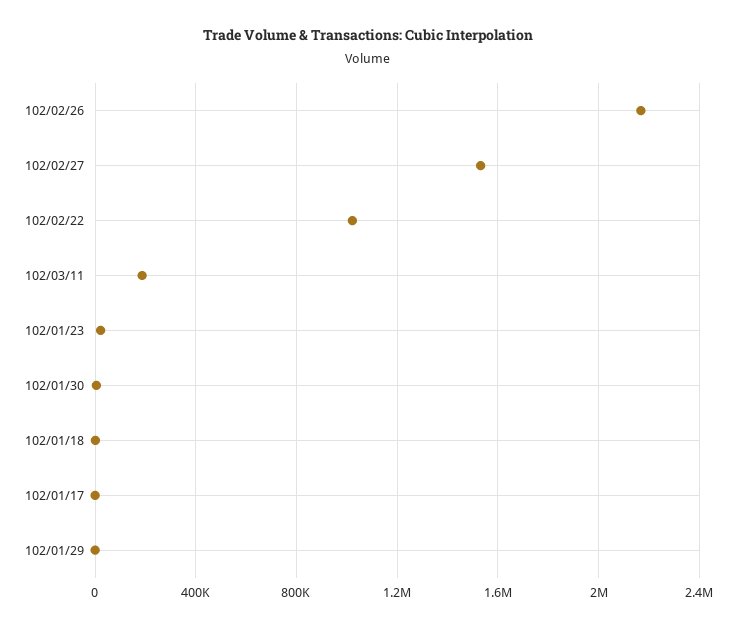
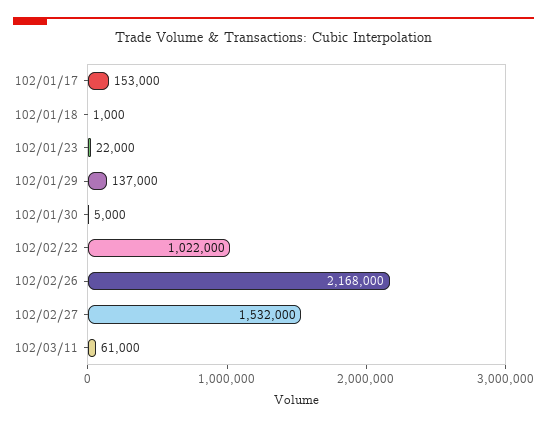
  {
    "102/02/26": 2168000,
    "102/02/27": 1532000,
    "102/02/22": 1022000,
-   "102/03/11": 200000,
+   "102/03/11": 61000,
    "102/01/23": 22000,
    "102/01/30": 5000,
    "102/01/18": 1000,
-   "102/01/17": 0,
+   "102/01/17": 153000,
-   "102/01/29": 0
+   "102/01/29": 137000
  }

